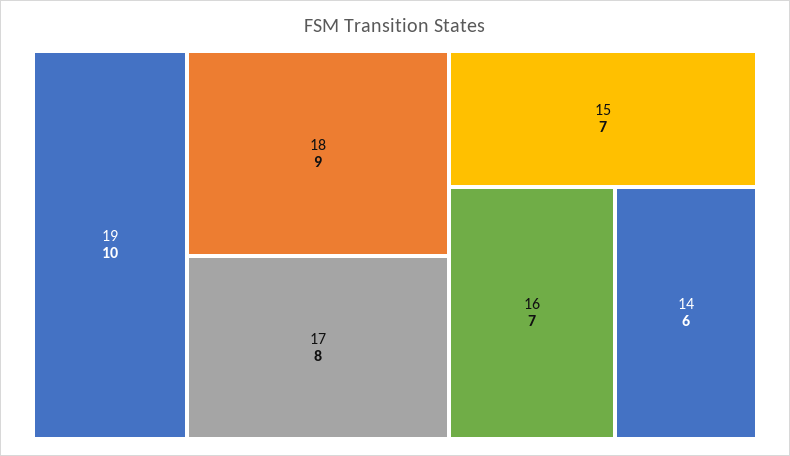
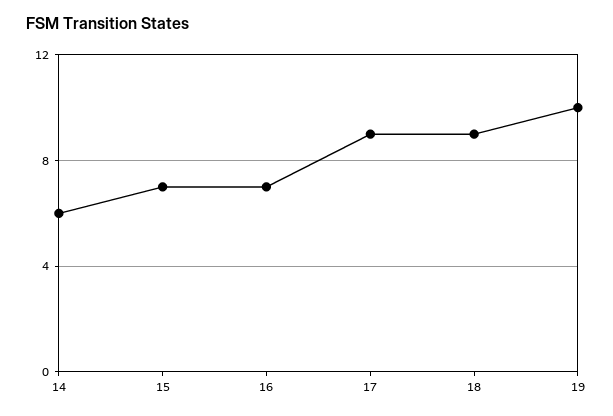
  {
    "19": 10,
    "18": 9,
-   "17": 8,
+   "17": 9,
    "15": 7,
    "16": 7,
    "14": 6
  }

